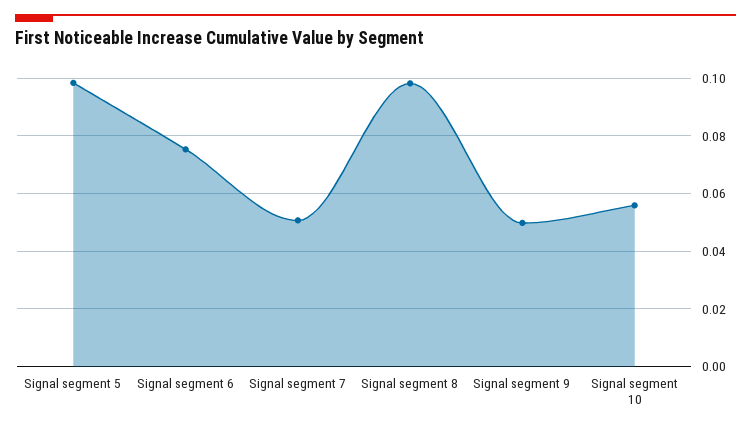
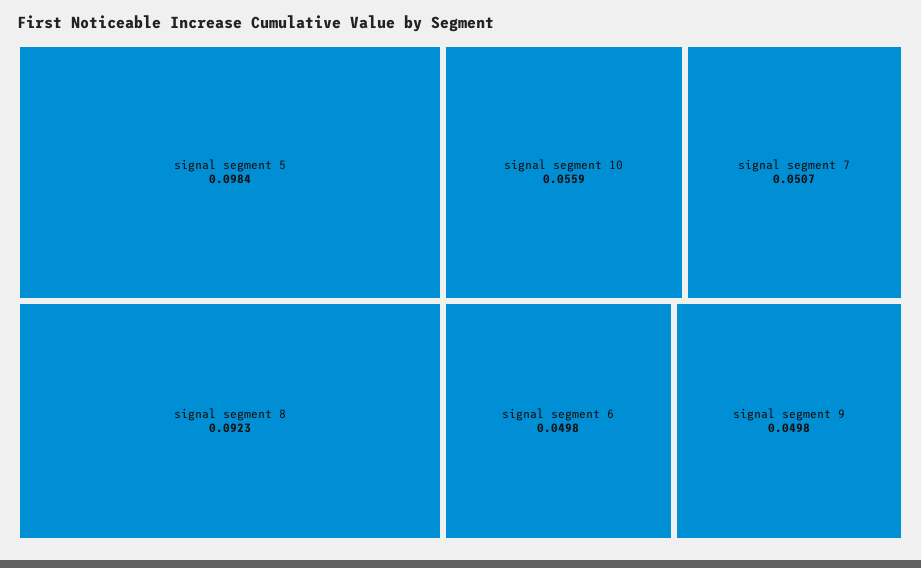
  {
    "Signal segment 5": 0.0984,
-   "Signal segment 6": 0.075,
+   "Signal segment 6": 0.0498,
    "Signal segment 7": 0.0507,
-   "Signal segment 8": 0.0975,
+   "Signal segment 8": 0.0923,
    "Signal segment 9": 0.0498,
    "Signal segment 10": 0.0559
  }

